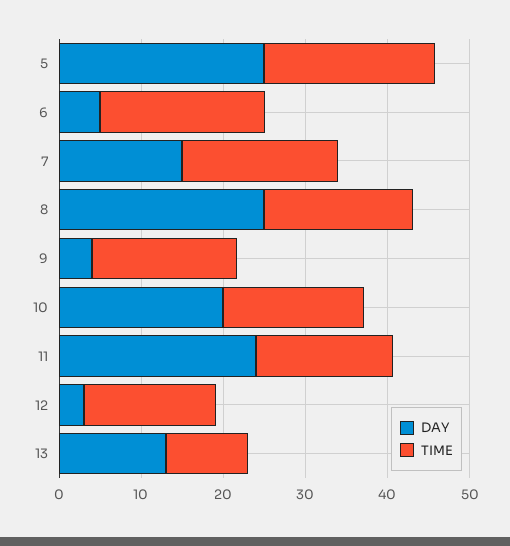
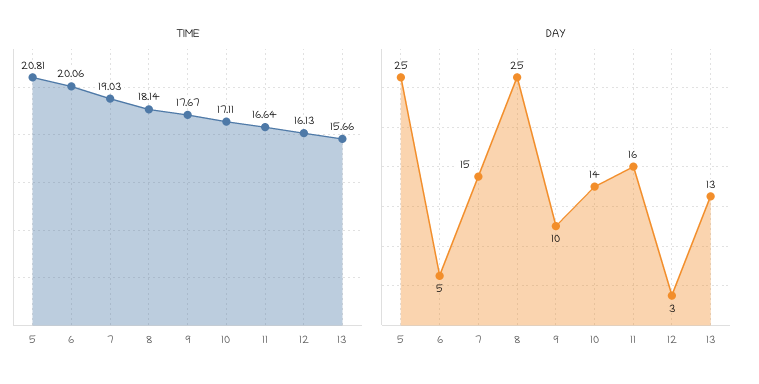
  {
    "DAY": {
      "5": 25,
      "6": 5,
      "7": 15,
      "8": 25,
-     "9": 4,
+     "9": 10,
-     "10": 20,
+     "10": 14,
-     "11": 24,
+     "11": 16,
      "12": 3,
      "13": 13
    },
    "TIME": {
      "5": 20.81,
      "6": 20.06,
      "7": 19.03,
      "8": 18.14,
      "9": 17.67,
      "10": 17.11,
      "11": 16.64,
      "12": 16.13,
-     "13": 10
+     "13": 15.66
    }
  }

